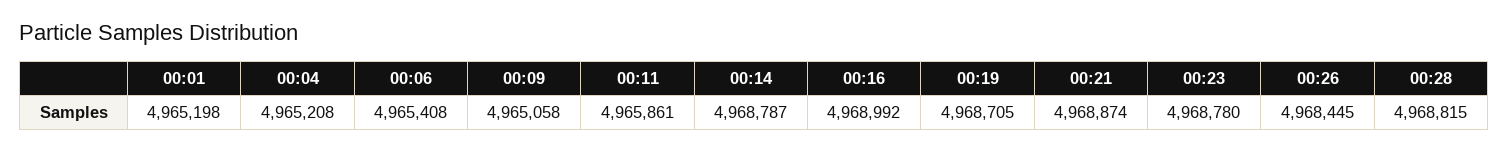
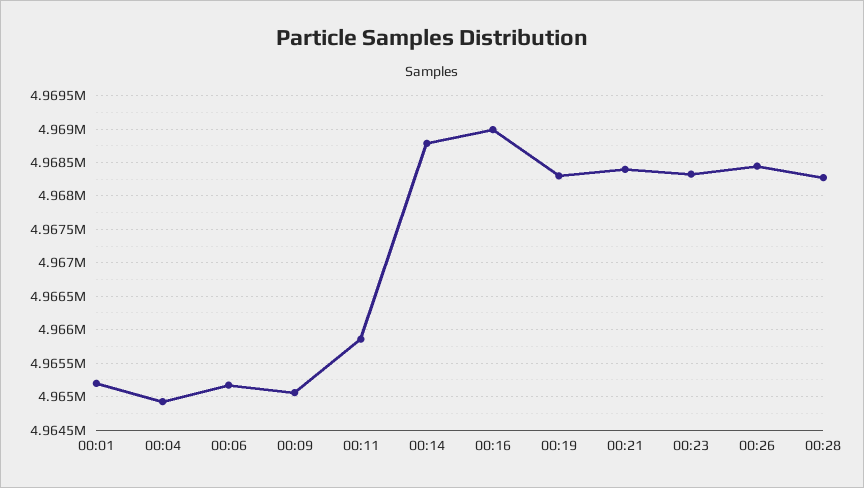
  {
    "00:01": 4965198,
-   "00:04": 4965208,
+   "00:04": 4964900,
-   "00:06": 4965408,
+   "00:06": 4965200,
    "00:09": 4965058,
    "00:11": 4965861,
    "00:14": 4968787,
    "00:16": 4968992,
-   "00:19": 4968705,
+   "00:19": 4968300,
-   "00:21": 4968874,
+   "00:21": 4968400,
-   "00:23": 4968780,
+   "00:23": 4968300,
    "00:26": 4968445,
-   "00:28": 4968815
+   "00:28": 4968300
  }

